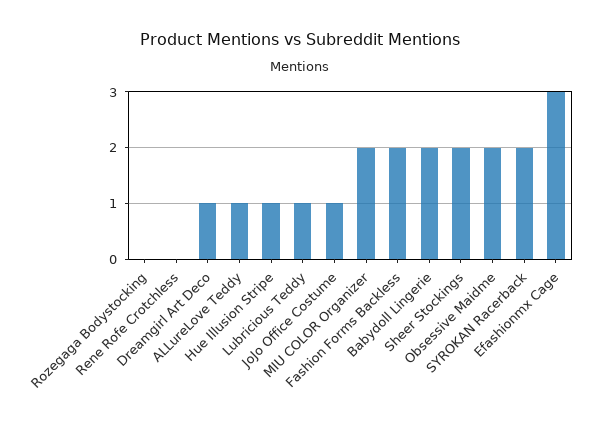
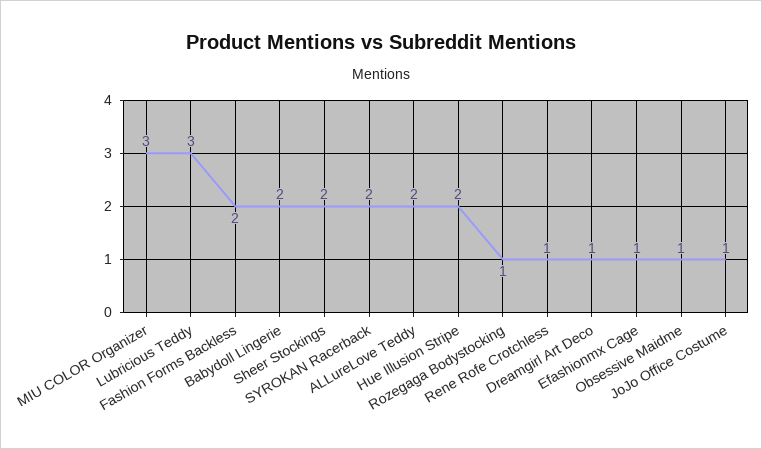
  {
-   "Rozegaga Bodystocking": 0,
+   "Rozegaga Bodystocking": 1,
-   "Rene Rofe Crotchless": 0,
+   "Rene Rofe Crotchless": 1,
    "Dreamgirl Art Deco": 1,
-   "ALLureLove Teddy": 1,
+   "ALLureLove Teddy": 2,
-   "Hue Illusion Stripe": 1,
+   "Hue Illusion Stripe": 2,
-   "Lubricious Teddy": 1,
+   "Lubricious Teddy": 3,
    "JoJo Office Costume": 1,
-   "MIU COLOR Organizer": 2,
+   "MIU COLOR Organizer": 3,
    "Fashion Forms Backless": 2,
    "Babydoll Lingerie": 2,
    "Sheer Stockings": 2,
-   "Obsessive Maidme": 2,
+   "Obsessive Maidme": 1,
    "SYROKAN Racerback": 2,
-   "Efashionmx Cage": 3
+   "Efashionmx Cage": 1
  }

